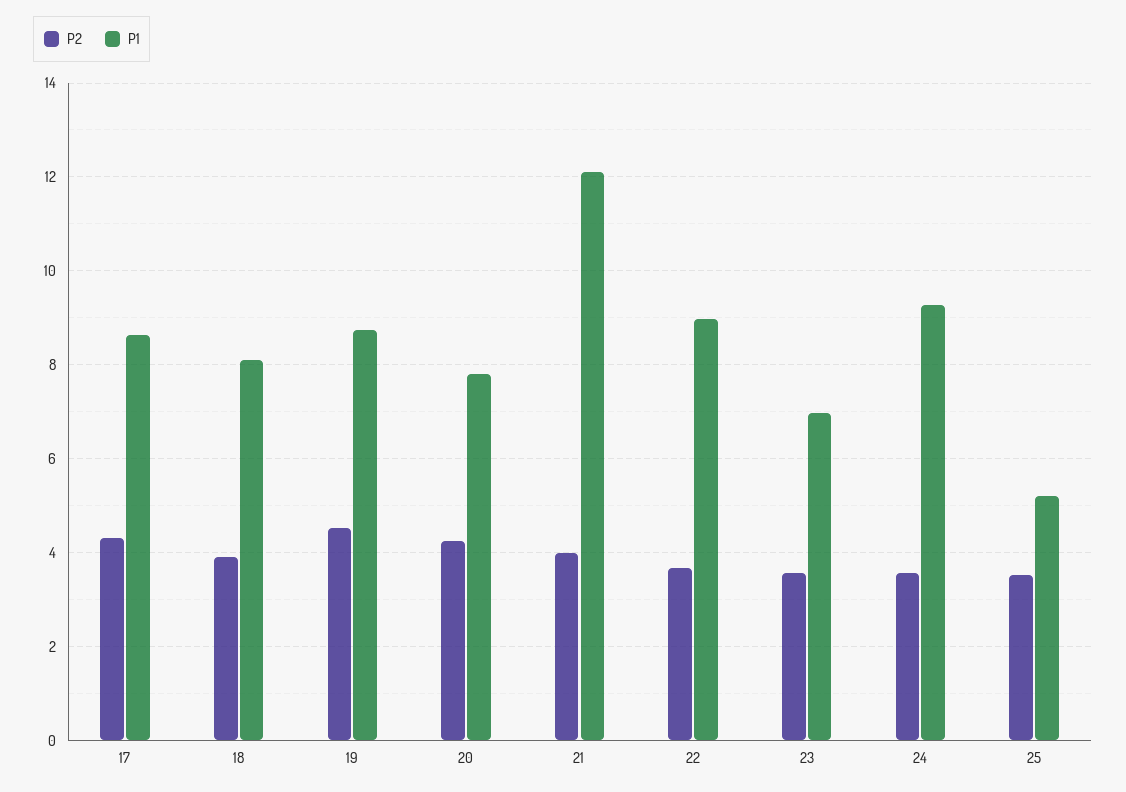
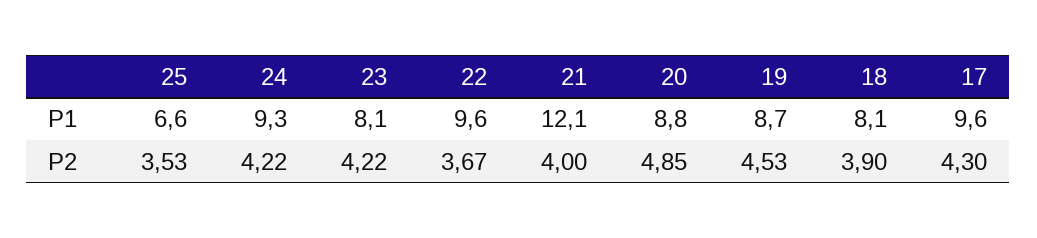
  {
    "P2": {
      "17": 4.3,
      "18": 3.9,
      "19": 4.53,
-     "20": 4.2,
+     "20": 4.85,
      "21": 4,
      "22": 3.67,
-     "23": 3.6,
+     "23": 4.22,
-     "24": 3.6,
+     "24": 4.22,
      "25": 3.53
    },
    "P1": {
-     "17": 8.6,
+     "17": 9.6,
      "18": 8.1,
      "19": 8.7,
-     "20": 7.8,
+     "20": 8.8,
      "21": 12.1,
-     "22": 9,
+     "22": 9.6,
-     "23": 7,
+     "23": 8.1,
      "24": 9.3,
-     "25": 5.2
+     "25": 6.6
    }
  }

